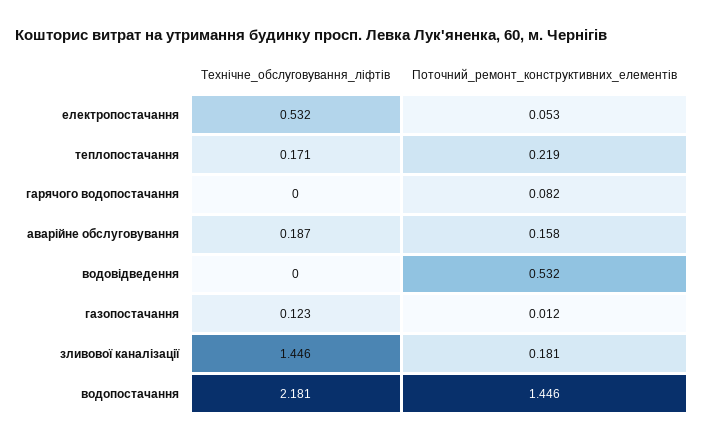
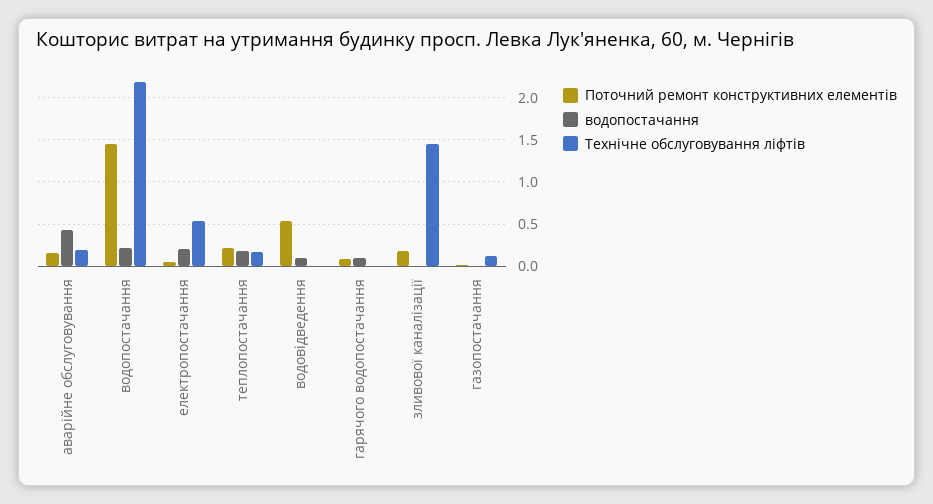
  {
    "Технічне_обслуговування_ліфтів": {
      "електропостачання": 0.532,
      "теплопостачання": 0.171,
      "гарячого водопостачання": 0,
      "аварійне обслуговування": 0.187,
      "водовідведення": 0,
      "газопостачання": 0.123,
      "зливової каналізації": 1.446,
      "водопостачання": 2.181
    },
    "Поточний_ремонт_конструктивних_елементів": {
      "електропостачання": 0.053,
      "теплопостачання": 0.219,
      "гарячого водопостачання": 0.082,
      "аварійне обслуговування": 0.158,
      "водовідведення": 0.532,
      "газопостачання": 0.012,
      "зливової каналізації": 0.181,
      "водопостачання": 1.446
-   }
+   },
+   "водопостачання": {
+     "аварійне обслуговування": 0.4,
+     "водопостачання": 0.2,
+     "електропостачання": 0.2,
+     "теплопостачання": 0.2,
+     "водовідведення": 0.1,
+     "гарячого водопостачання": 0.1,
+     "зливової каналізації": 0,
+     "газопостачання": 0
+   }
  }

